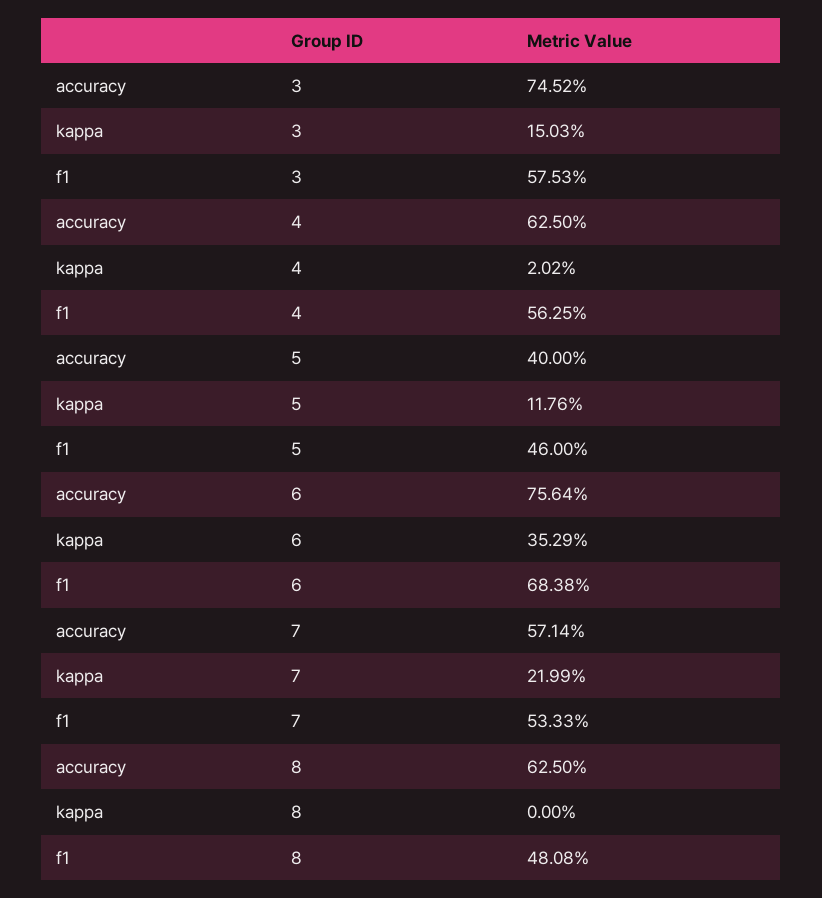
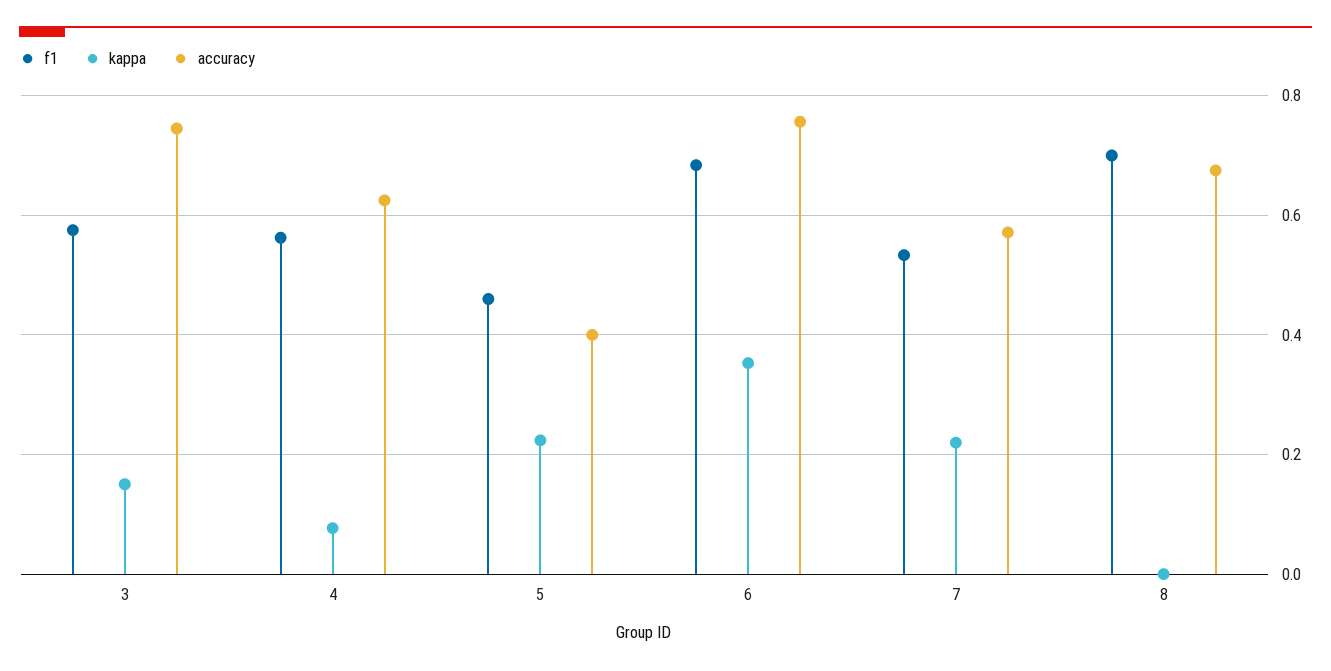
  {
    "accuracy": {
      "3": 0.7452,
      "4": 0.625,
      "5": 0.4,
      "6": 0.7564,
      "7": 0.5714,
-     "8": 0.625
+     "8": 0.68
    },
    "kappa": {
      "3": 0.1503,
-     "4": 0.0202,
+     "4": 0.08,
-     "5": 0.1176,
+     "5": 0.22,
      "6": 0.3529,
      "7": 0.2199,
      "8": 0
    },
    "f1": {
      "3": 0.5753,
      "4": 0.5625,
      "5": 0.46,
      "6": 0.6838,
      "7": 0.5333,
-     "8": 0.4808
+     "8": 0.7
    }
  }

